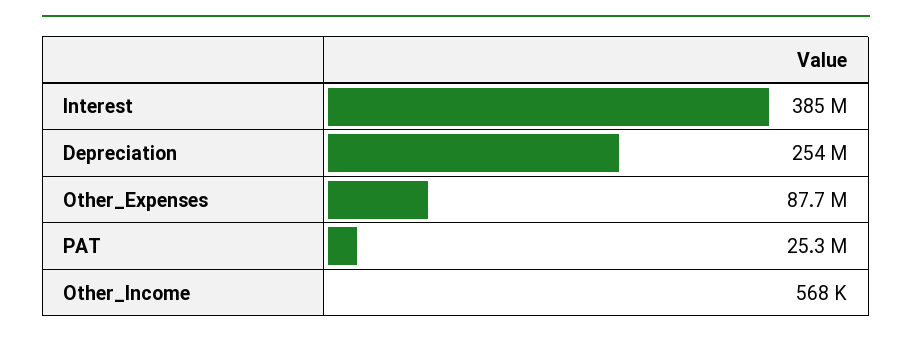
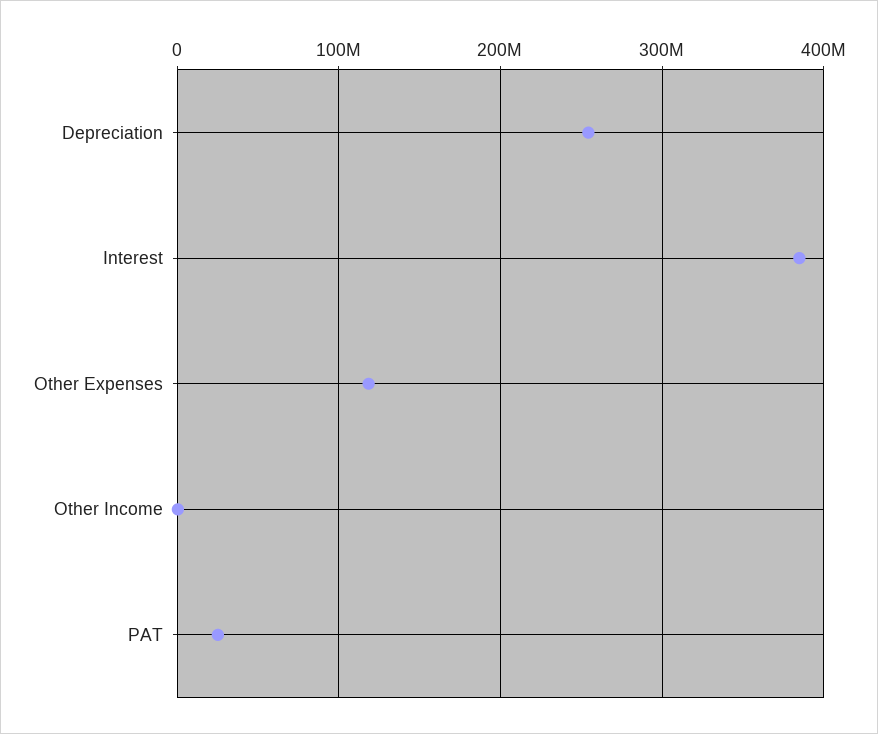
  {
    "Interest": 385000000,
    "Depreciation": 254000000,
-   "Other_Expenses": 87700000,
+   "Other_Expenses": 120000000,
    "PAT": 25300000,
    "Other_Income": 568000
  }

